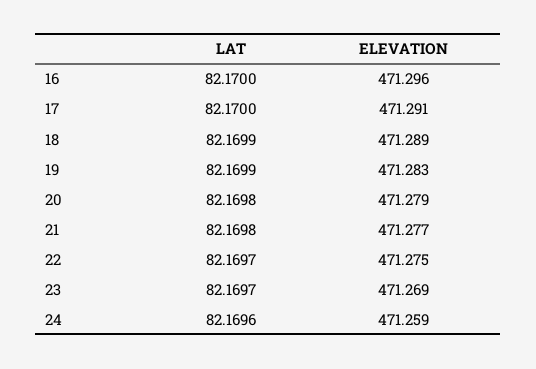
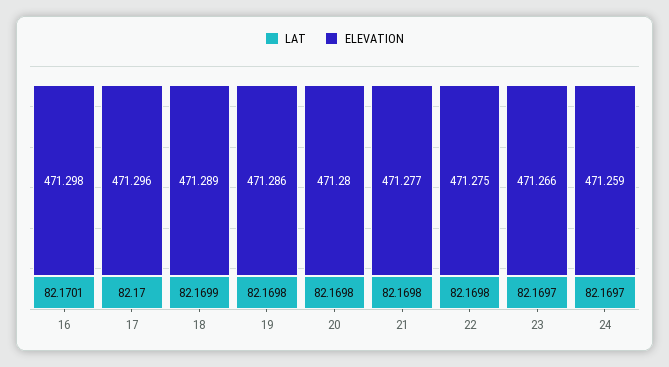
  {
    "LAT": {
-     "16": 82.17,
+     "16": 82.1701,
      "17": 82.17,
      "18": 82.1699,
-     "19": 82.1699,
+     "19": 82.1698,
      "20": 82.1698,
      "21": 82.1698,
-     "22": 82.1697,
+     "22": 82.1698,
      "23": 82.1697,
-     "24": 82.1696
+     "24": 82.1697
    },
    "ELEVATION": {
-     "16": 471.296,
+     "16": 471.298,
-     "17": 471.291,
+     "17": 471.296,
      "18": 471.289,
-     "19": 471.283,
+     "19": 471.286,
-     "20": 471.279,
+     "20": 471.28,
      "21": 471.277,
      "22": 471.275,
-     "23": 471.269,
+     "23": 471.266,
      "24": 471.259
    }
  }

